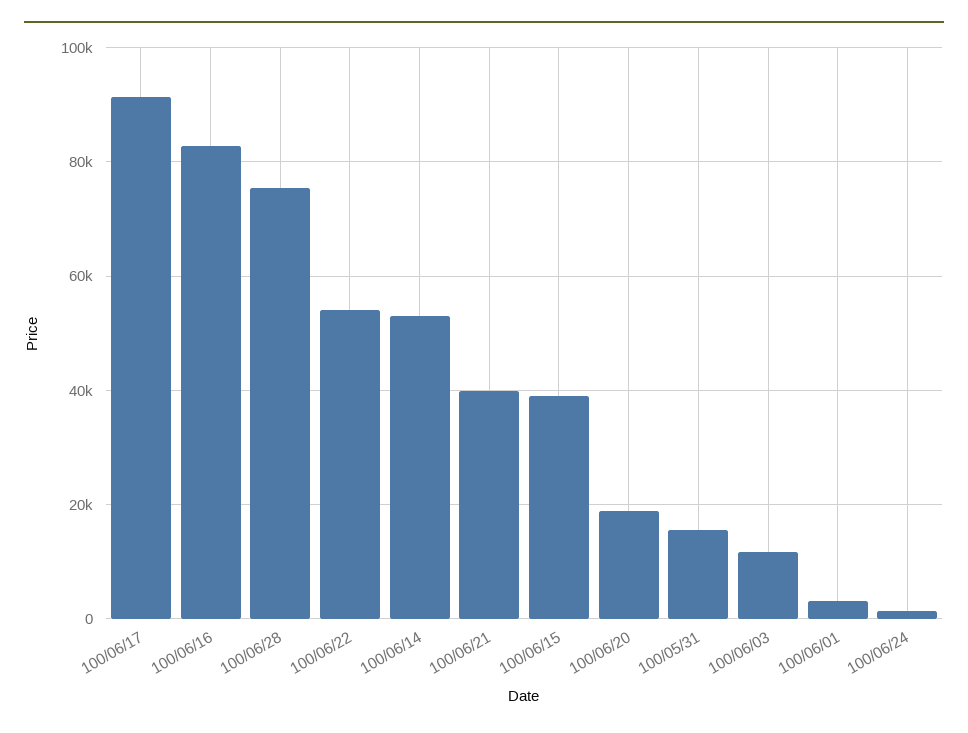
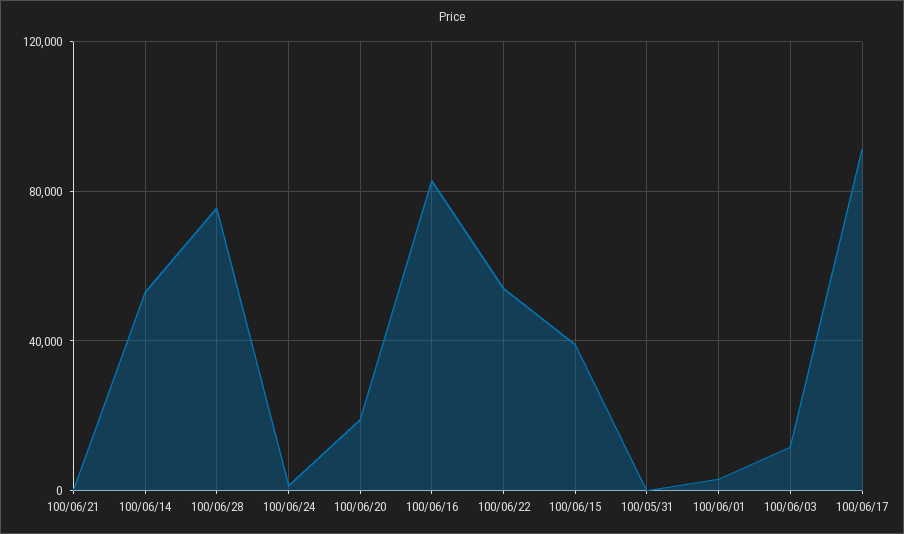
  {
    "100/06/17": 92000,
    "100/06/16": 82000,
    "100/06/28": 76000,
    "100/06/22": 54000,
    "100/06/14": 52000,
-   "100/06/21": 40000,
+   "100/06/21": 0,
    "100/06/15": 40000,
    "100/06/20": 18000,
-   "100/05/31": 16000,
+   "100/05/31": 0,
    "100/06/03": 12000,
    "100/06/01": 4000,
    "100/06/24": 2000
  }

